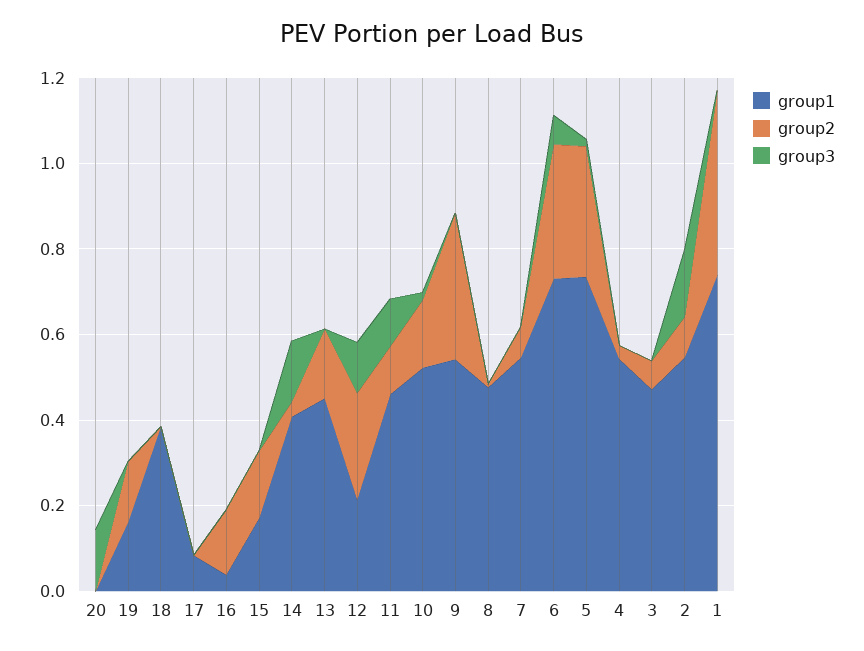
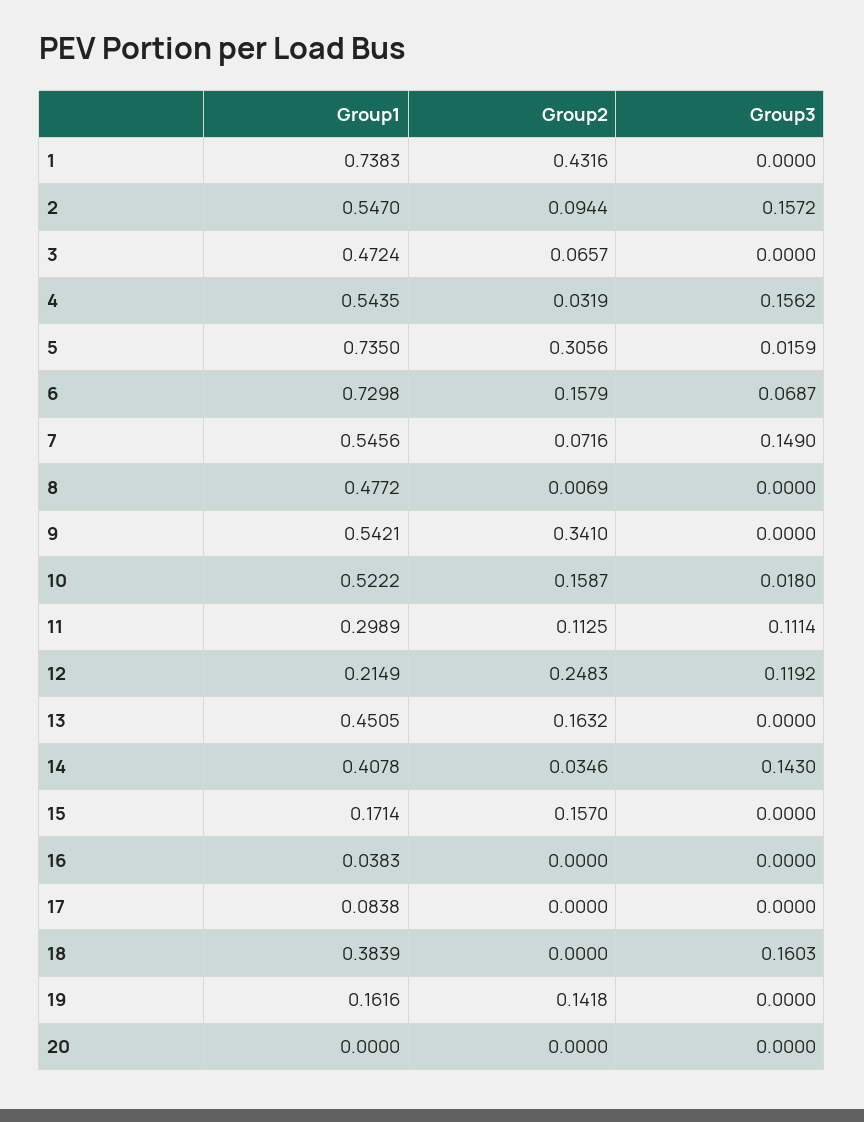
  {
    "group1": {
      "20": 0,
      "19": 0.1616,
      "18": 0.3839,
      "17": 0.0838,
      "16": 0.0383,
      "15": 0.1714,
      "14": 0.4078,
      "13": 0.4505,
      "12": 0.2149,
-     "11": 0.45,
+     "11": 0.2989,
      "10": 0.5222,
      "9": 0.5421,
      "8": 0.4772,
      "7": 0.5456,
      "6": 0.7298,
      "5": 0.735,
      "4": 0.5435,
      "3": 0.4724,
      "2": 0.547,
      "1": 0.7383
    },
    "group2": {
      "20": 0,
      "19": 0.1418,
      "18": 0,
      "17": 0,
-     "16": 0.15,
+     "16": 0,
      "15": 0.157,
      "14": 0.0346,
      "13": 0.1632,
      "12": 0.2483,
      "11": 0.1125,
      "10": 0.1587,
      "9": 0.341,
      "8": 0.0069,
      "7": 0.0716,
-     "6": 0.3,
+     "6": 0.1579,
      "5": 0.3056,
      "4": 0.0319,
      "3": 0.0657,
      "2": 0.0944,
      "1": 0.4316
    },
    "group3": {
-     "20": 0.15,
+     "20": 0,
      "19": 0,
-     "18": 0,
+     "18": 0.1603,
      "17": 0,
      "16": 0,
      "15": 0,
      "14": 0.143,
      "13": 0,
      "12": 0.1192,
      "11": 0.1114,
      "10": 0.018,
      "9": 0,
      "8": 0,
-     "7": 0,
+     "7": 0.149,
      "6": 0.0687,
      "5": 0.0159,
-     "4": 0,
+     "4": 0.1562,
      "3": 0,
      "2": 0.1572,
      "1": 0
    }
  }

